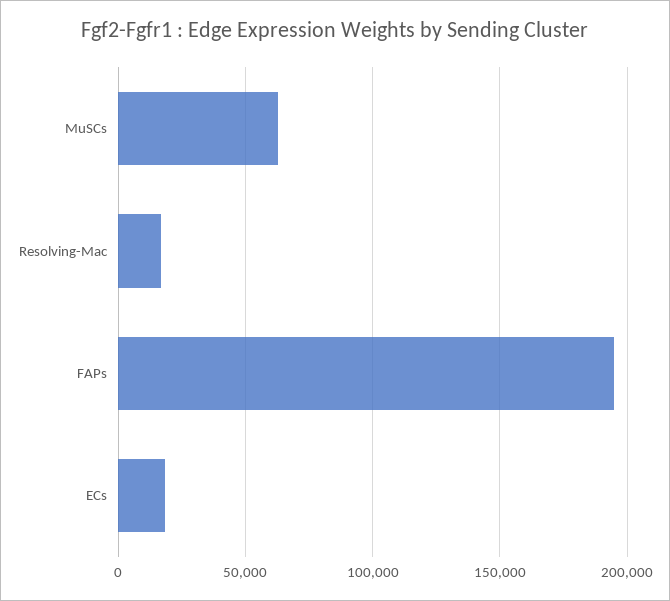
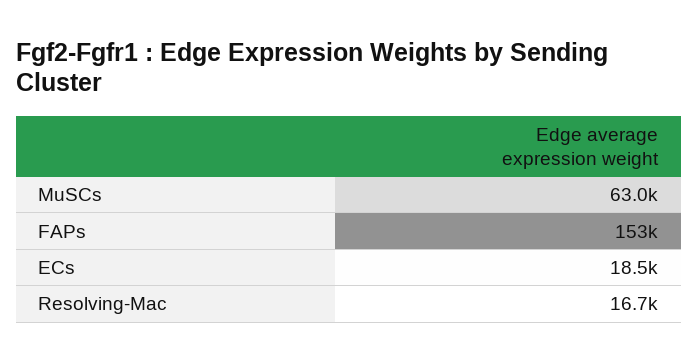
  {
    "MuSCs": 63000,
    "Resolving-Mac": 16700,
-   "FAPs": 195000,
+   "FAPs": 153000,
    "ECs": 18500
  }

